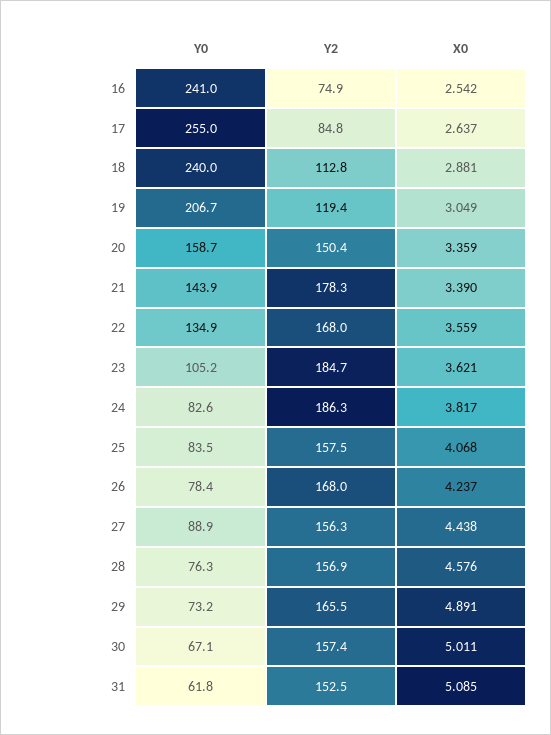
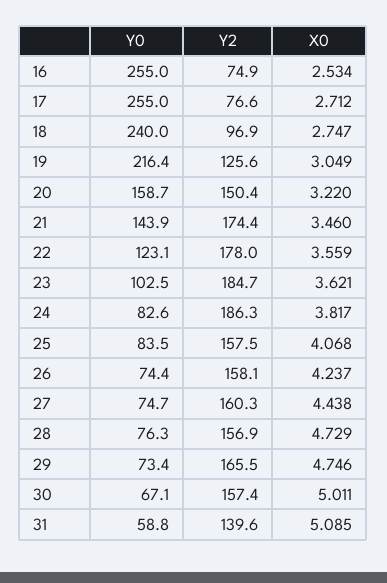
  {
    "Y0": {
-     "16": 241,
+     "16": 255,
      "17": 255,
      "18": 240,
-     "19": 206.7,
+     "19": 216.4,
      "20": 158.7,
      "21": 143.9,
-     "22": 134.9,
+     "22": 123.1,
-     "23": 105.2,
+     "23": 102.5,
      "24": 82.6,
      "25": 83.5,
-     "26": 78.4,
+     "26": 74.4,
-     "27": 88.9,
+     "27": 74.7,
      "28": 76.3,
-     "29": 73.2,
+     "29": 73.4,
      "30": 67.1,
-     "31": 61.8
+     "31": 58.8
    },
    "Y2": {
      "16": 74.9,
-     "17": 84.8,
+     "17": 76.6,
-     "18": 112.8,
+     "18": 96.9,
-     "19": 119.4,
+     "19": 125.6,
      "20": 150.4,
-     "21": 178.3,
+     "21": 174.4,
-     "22": 168,
+     "22": 178,
      "23": 184.7,
      "24": 186.3,
      "25": 157.5,
-     "26": 168,
+     "26": 158.1,
-     "27": 156.3,
+     "27": 160.3,
      "28": 156.9,
      "29": 165.5,
      "30": 157.4,
-     "31": 152.5
+     "31": 139.6
    },
    "X0": {
-     "16": 2.542,
+     "16": 2.534,
-     "17": 2.637,
+     "17": 2.712,
-     "18": 2.881,
+     "18": 2.747,
      "19": 3.049,
-     "20": 3.359,
+     "20": 3.22,
-     "21": 3.39,
+     "21": 3.46,
      "22": 3.559,
      "23": 3.621,
      "24": 3.817,
      "25": 4.068,
      "26": 4.237,
      "27": 4.438,
-     "28": 4.576,
+     "28": 4.729,
-     "29": 4.891,
+     "29": 4.746,
      "30": 5.011,
      "31": 5.085
    }
  }

